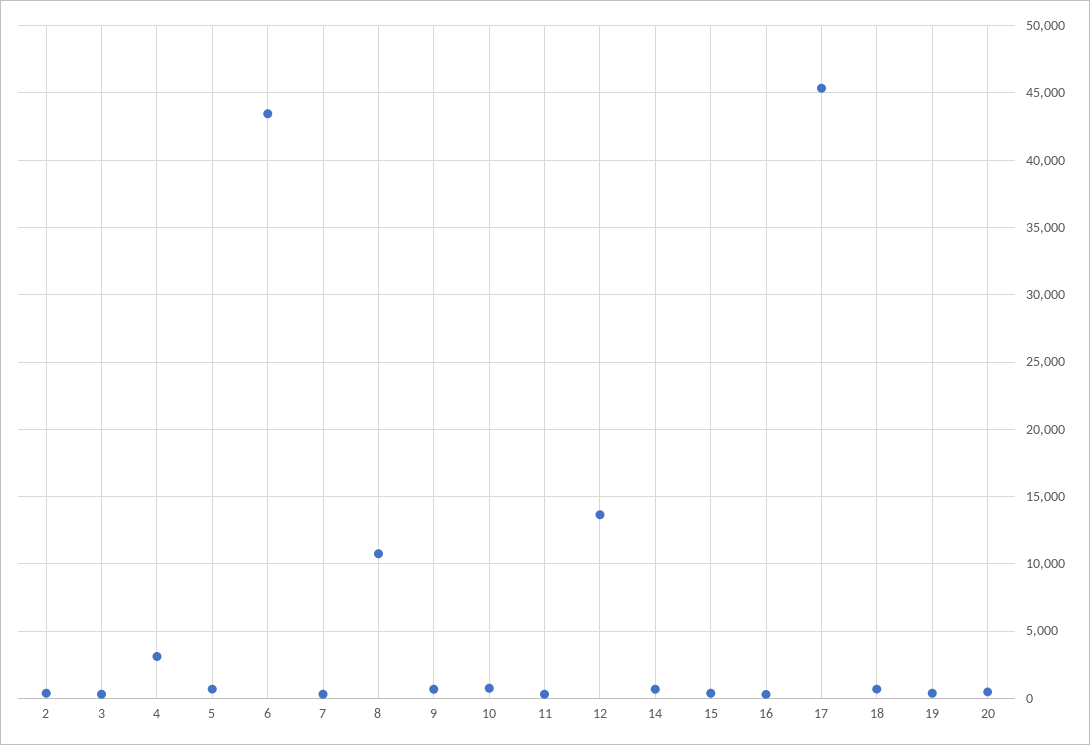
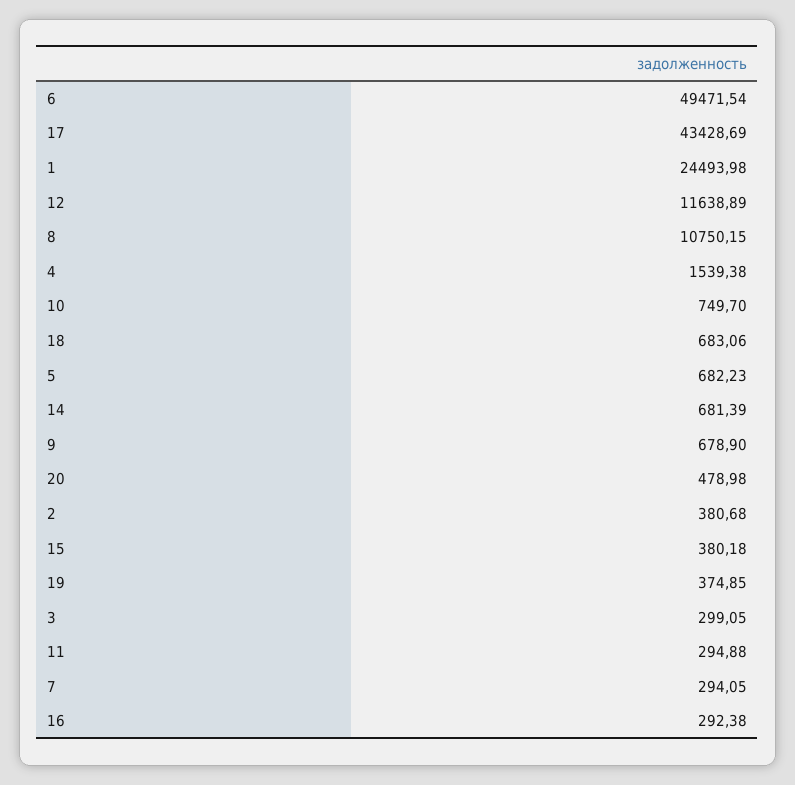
  {
    "2": 380.68,
    "3": 299.05,
-   "4": 3000,
+   "4": 1539.38,
    "5": 682.23,
-   "6": 43500,
+   "6": 49471.54,
    "7": 294.05,
    "8": 10750.15,
    "9": 678.9,
    "10": 749.7,
    "11": 294.88,
-   "12": 13500,
+   "12": 11638.89,
    "14": 681.39,
    "15": 380.18,
    "16": 292.38,
-   "17": 45500,
+   "17": 43428.69,
    "18": 683.06,
    "19": 374.85,
-   "20": 478.98
+   "20": 478.98,
+   "1": 24493.98
  }

